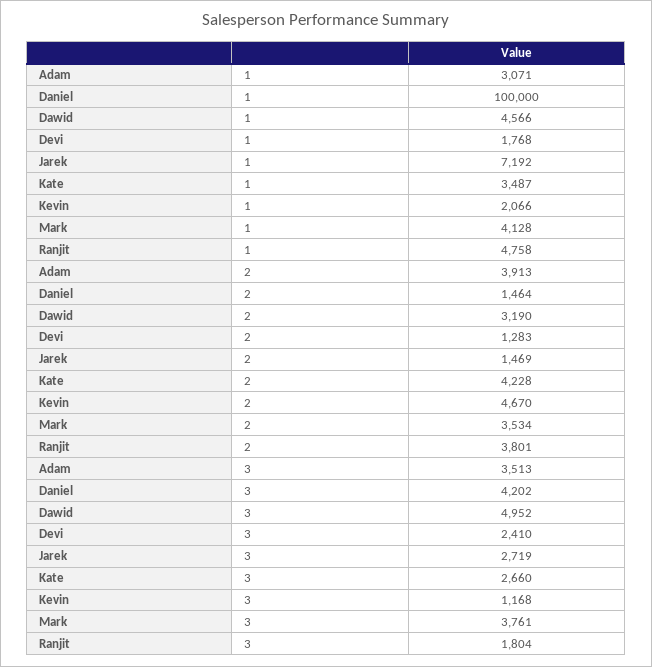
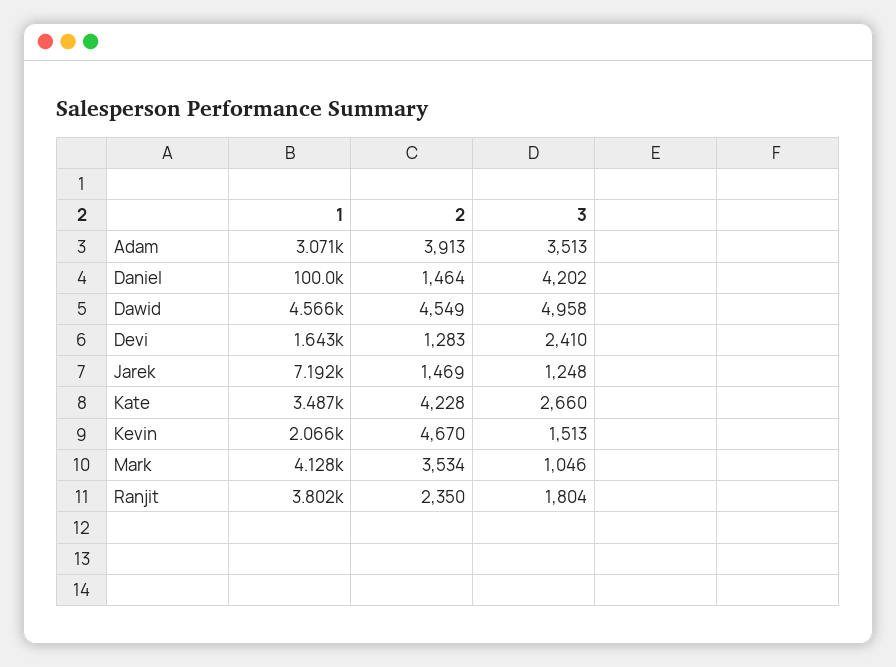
  {
    "Adam": {
      "1": 3071,
      "2": 3913,
      "3": 3513
    },
    "Daniel": {
      "1": 100000,
      "2": 1464,
      "3": 4202
    },
    "Dawid": {
      "1": 4566,
-     "2": 3190,
+     "2": 4549,
-     "3": 4952
+     "3": 4958
    },
    "Devi": {
-     "1": 1768,
+     "1": 1643,
      "2": 1283,
      "3": 2410
    },
    "Jarek": {
      "1": 7192,
      "2": 1469,
-     "3": 2719
+     "3": 1248
    },
    "Kate": {
      "1": 3487,
      "2": 4228,
      "3": 2660
    },
    "Kevin": {
      "1": 2066,
      "2": 4670,
-     "3": 1168
+     "3": 1513
    },
    "Mark": {
      "1": 4128,
      "2": 3534,
-     "3": 3761
+     "3": 1046
    },
    "Ranjit": {
-     "1": 4758,
+     "1": 3802,
-     "2": 3801,
+     "2": 2350,
      "3": 1804
    }
  }

